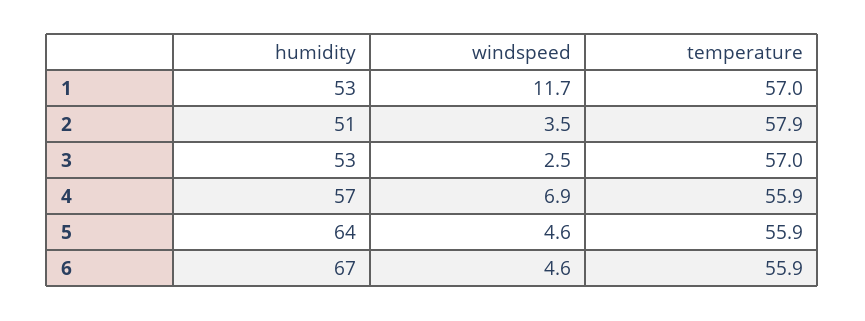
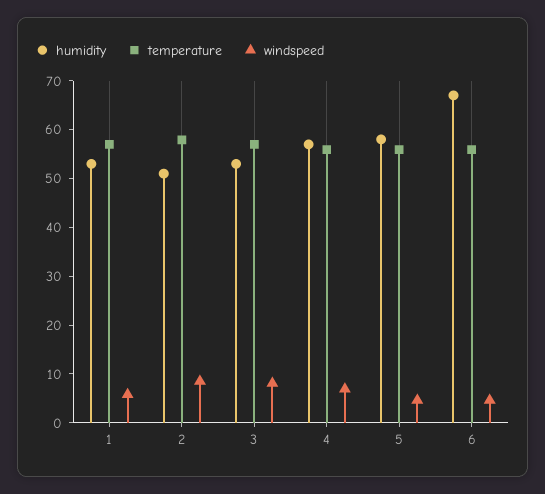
  {
    "humidity": {
      "1": 53,
      "2": 51,
      "3": 53,
      "4": 57,
-     "5": 64,
+     "5": 58,
      "6": 67
    },
    "windspeed": {
-     "1": 11.7,
+     "1": 6,
-     "2": 3.5,
+     "2": 8,
-     "3": 2.5,
+     "3": 8,
      "4": 6.9,
      "5": 4.6,
      "6": 4.6
    },
    "temperature": {
      "1": 57,
      "2": 57.9,
      "3": 57,
      "4": 55.9,
      "5": 55.9,
      "6": 55.9
    }
  }

